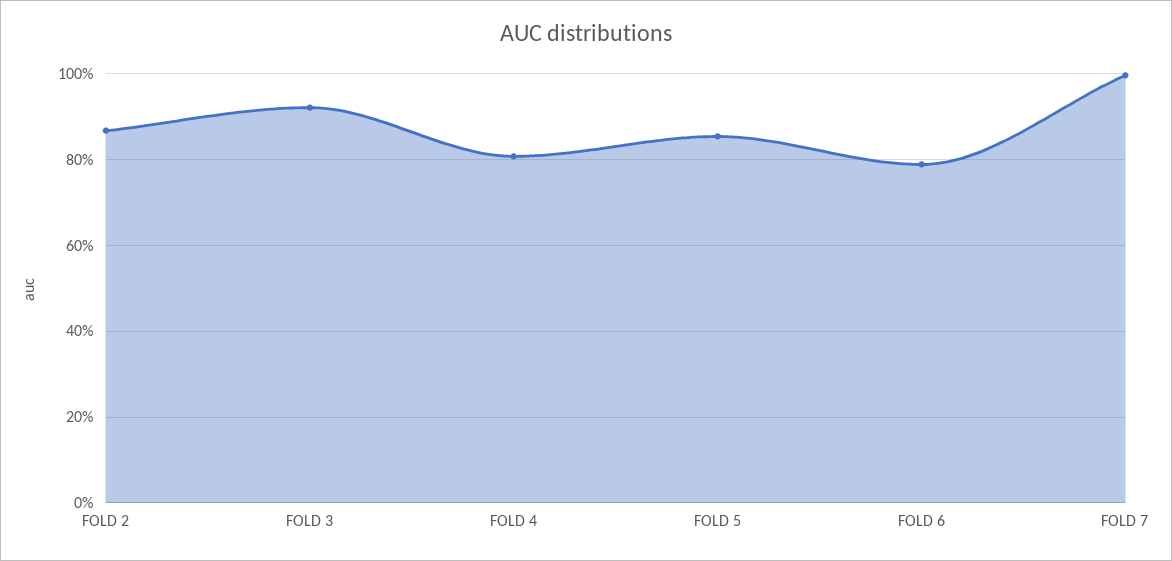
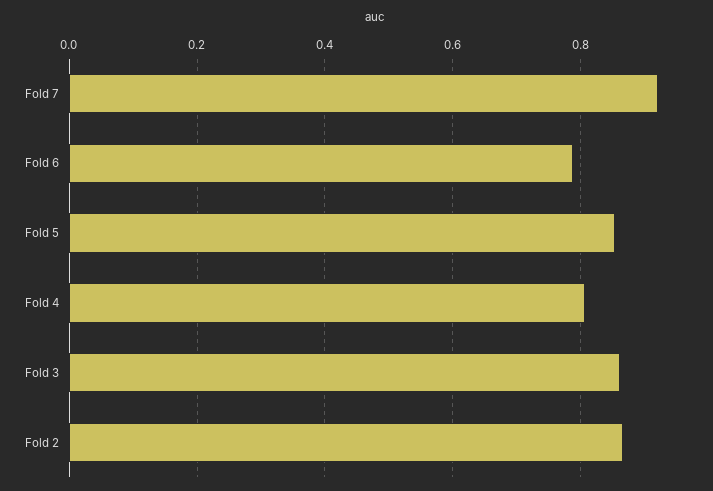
  {
    "FOLD 2": 0.86,
-   "FOLD 3": 0.92,
+   "FOLD 3": 0.86,
    "FOLD 4": 0.8,
    "FOLD 5": 0.86,
    "FOLD 6": 0.78,
-   "FOLD 7": 1
+   "FOLD 7": 0.92
  }

